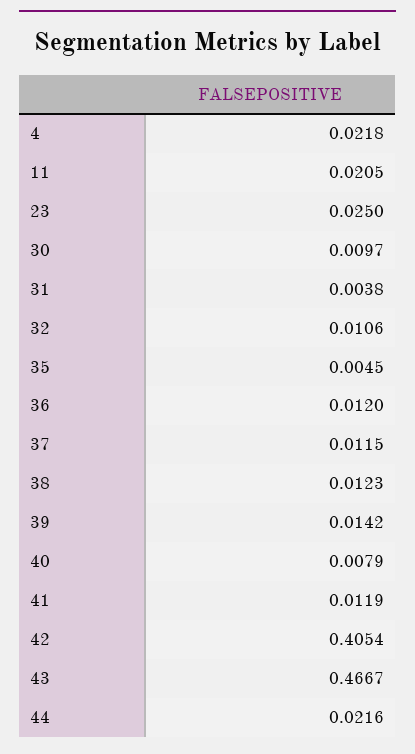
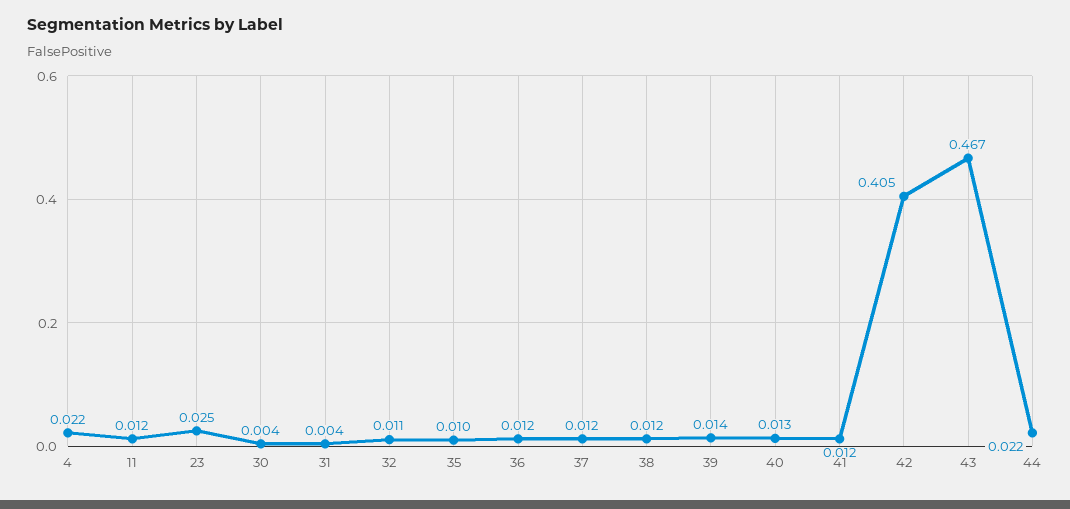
  {
    "4": 0.0218,
-   "11": 0.0205,
+   "11": 0.012,
    "23": 0.025,
-   "30": 0.0097,
+   "30": 0.004,
    "31": 0.0038,
    "32": 0.0106,
-   "35": 0.0045,
+   "35": 0.01,
    "36": 0.012,
    "37": 0.0115,
    "38": 0.0123,
    "39": 0.0142,
-   "40": 0.0079,
+   "40": 0.013,
    "41": 0.0119,
    "42": 0.4054,
    "43": 0.4667,
    "44": 0.0216
  }

